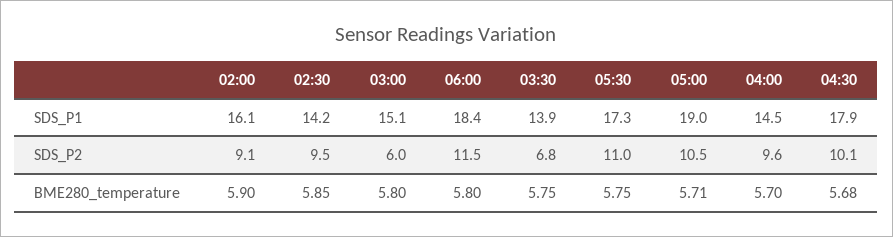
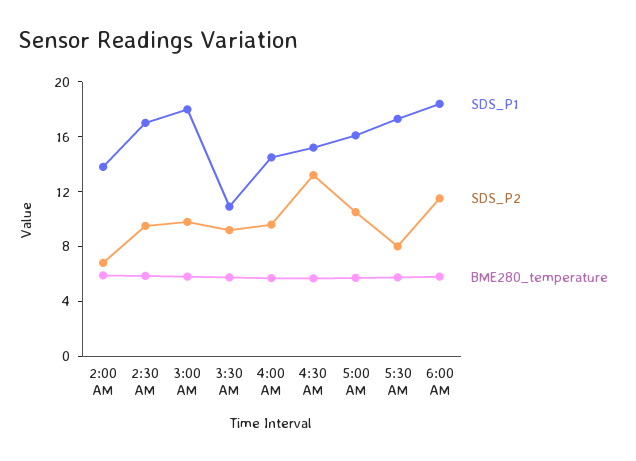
  {
    "SDS_P1": {
-     "02:00": 16.1,
+     "02:00": 14,
-     "02:30": 14.2,
+     "02:30": 17,
-     "03:00": 15.1,
+     "03:00": 18,
      "06:00": 18.4,
-     "03:30": 13.9,
+     "03:30": 11,
      "05:30": 17.3,
-     "05:00": 19,
+     "05:00": 16,
      "04:00": 14.5,
-     "04:30": 17.9
+     "04:30": 15
    },
    "SDS_P2": {
-     "02:00": 9.1,
+     "02:00": 7,
      "02:30": 9.5,
-     "03:00": 6,
+     "03:00": 10,
      "06:00": 11.5,
-     "03:30": 6.8,
+     "03:30": 9,
-     "05:30": 11,
+     "05:30": 8,
      "05:00": 10.5,
      "04:00": 9.6,
-     "04:30": 10.1
+     "04:30": 13
    },
    "BME280_temperature": {
      "02:00": 5.9,
      "02:30": 5.85,
      "03:00": 5.8,
      "06:00": 5.8,
      "03:30": 5.75,
      "05:30": 5.75,
      "05:00": 5.71,
      "04:00": 5.7,
      "04:30": 5.68
    }
  }

